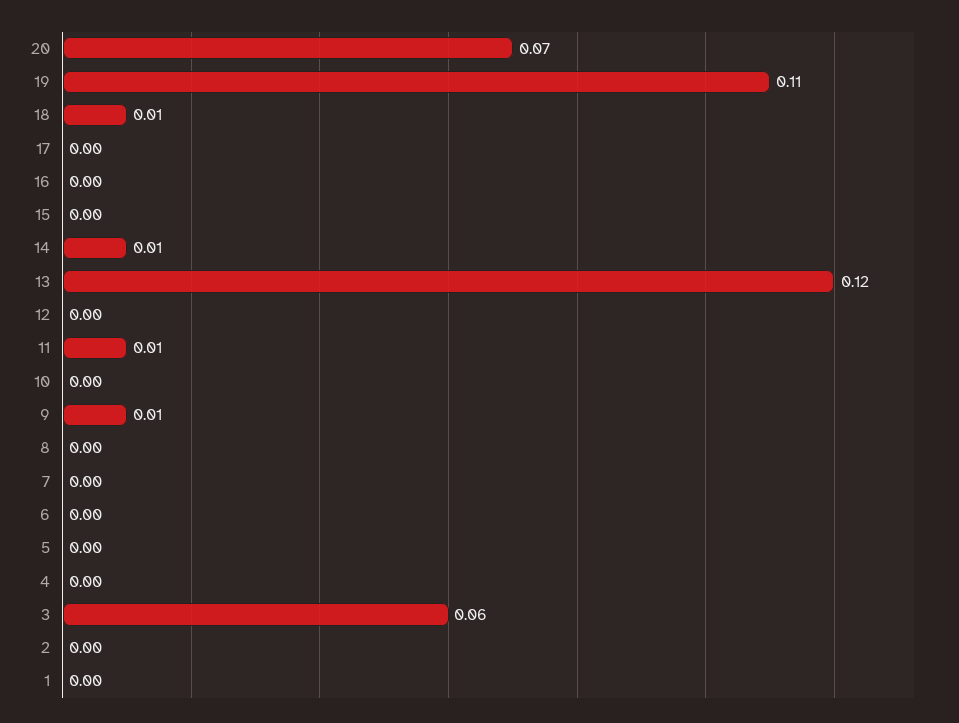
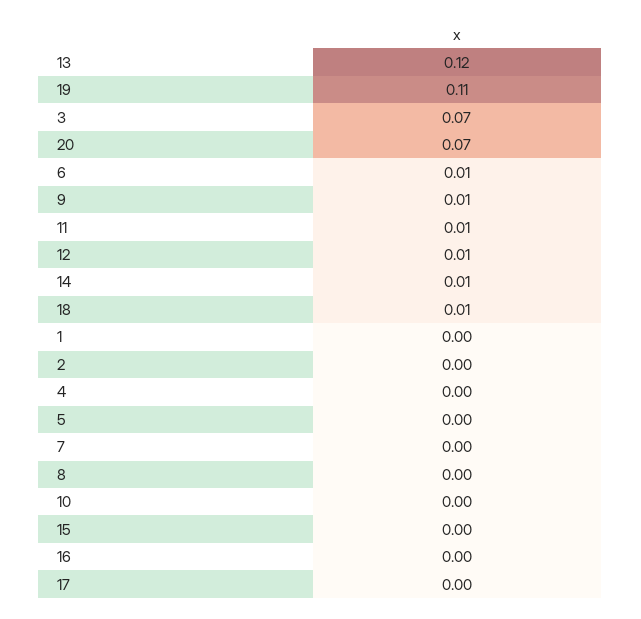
  {
    "20": 0.07,
    "19": 0.11,
    "18": 0.01,
    "17": 0,
    "16": 0,
    "15": 0,
    "14": 0.01,
    "13": 0.12,
-   "12": 0,
+   "12": 0.01,
    "11": 0.01,
    "10": 0,
    "9": 0.01,
    "8": 0,
    "7": 0,
-   "6": 0,
+   "6": 0.01,
    "5": 0,
    "4": 0,
-   "3": 0.06,
+   "3": 0.07,
    "2": 0,
    "1": 0
  }

